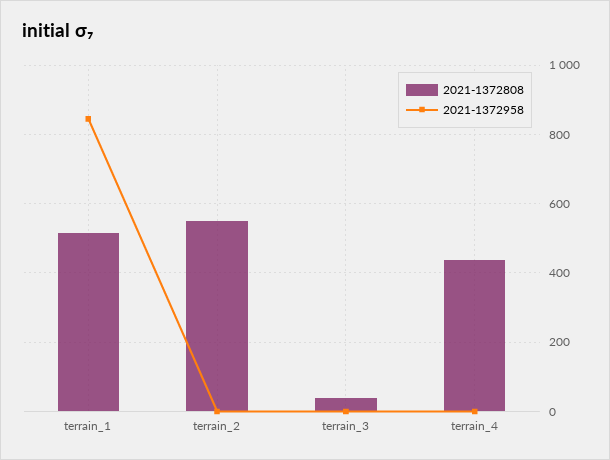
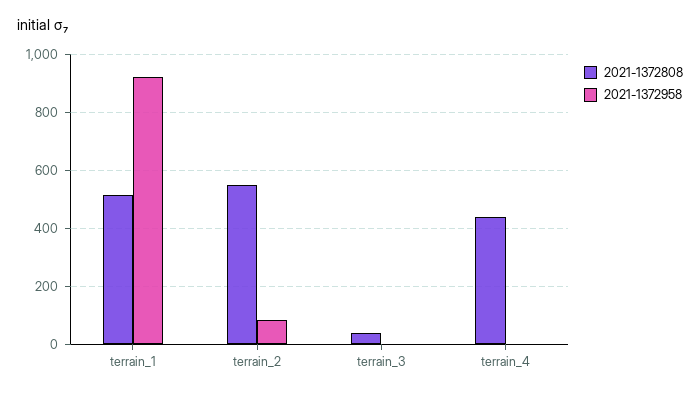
  {
    "2021-1372808": {
      "terrain_1": 520,
      "terrain_2": 560,
      "terrain_3": 40,
      "terrain_4": 440
    },
    "2021-1372958": {
-     "terrain_1": 840,
+     "terrain_1": 925,
-     "terrain_2": 0,
+     "terrain_2": 75,
      "terrain_3": 0,
      "terrain_4": 0
    }
  }

